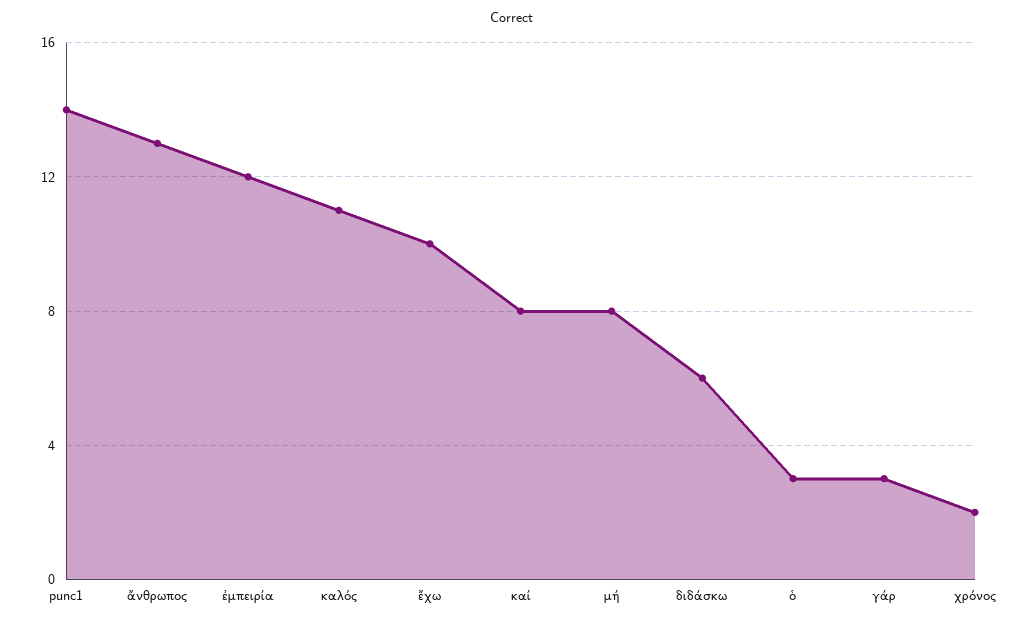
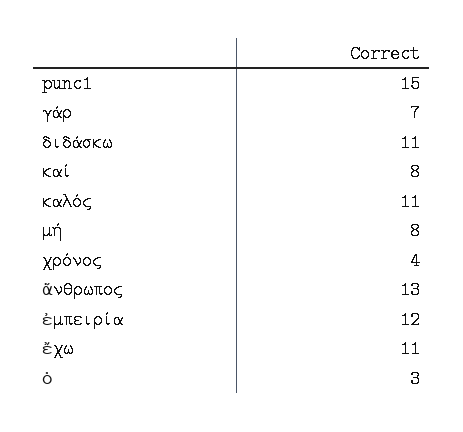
  {
-   "punc1": 14,
+   "punc1": 15,
    "ἄνθρωπος": 13,
    "ἐμπειρία": 12,
    "καλός": 11,
-   "ἔχω": 10,
+   "ἔχω": 11,
    "καί": 8,
    "μή": 8,
-   "διδάσκω": 6,
+   "διδάσκω": 11,
    "ὁ": 3,
-   "γάρ": 3,
+   "γάρ": 7,
-   "χρόνος": 2
+   "χρόνος": 4
  }

